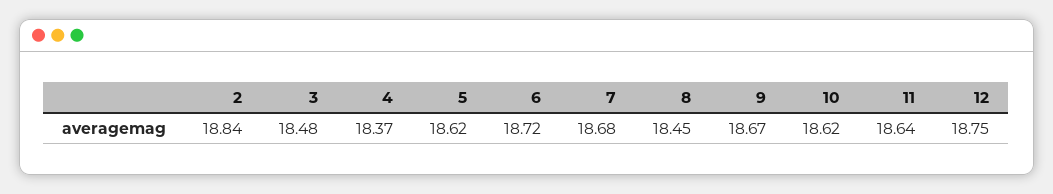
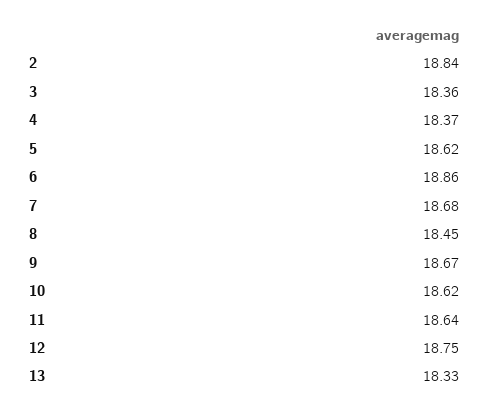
  {
    "2": 18.84,
-   "3": 18.48,
+   "3": 18.36,
    "4": 18.37,
    "5": 18.62,
-   "6": 18.72,
+   "6": 18.86,
    "7": 18.68,
    "8": 18.45,
    "9": 18.67,
    "10": 18.62,
    "11": 18.64,
-   "12": 18.75
+   "12": 18.75,
+   "13": 18.33
  }

